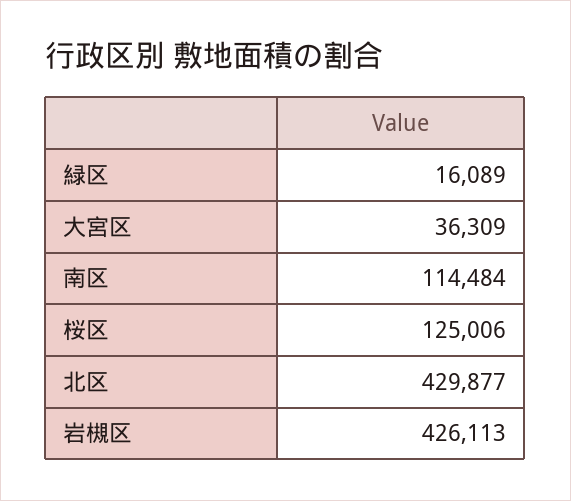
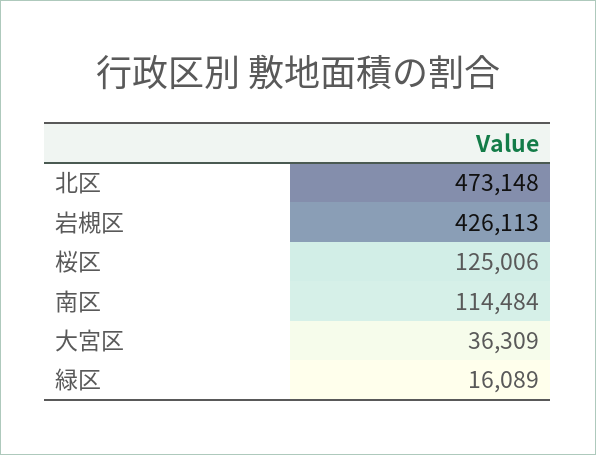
  {
    "緑区": 16089,
    "大宮区": 36309,
    "南区": 114484,
    "桜区": 125006,
-   "北区": 429877,
+   "北区": 473148,
    "岩槻区": 426113
  }

